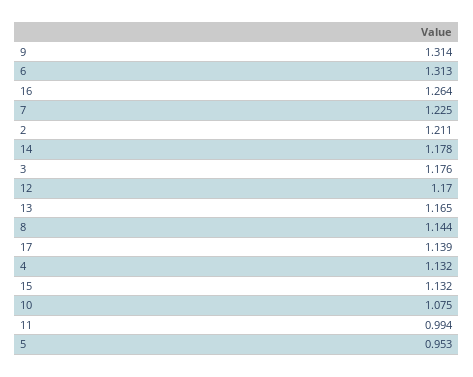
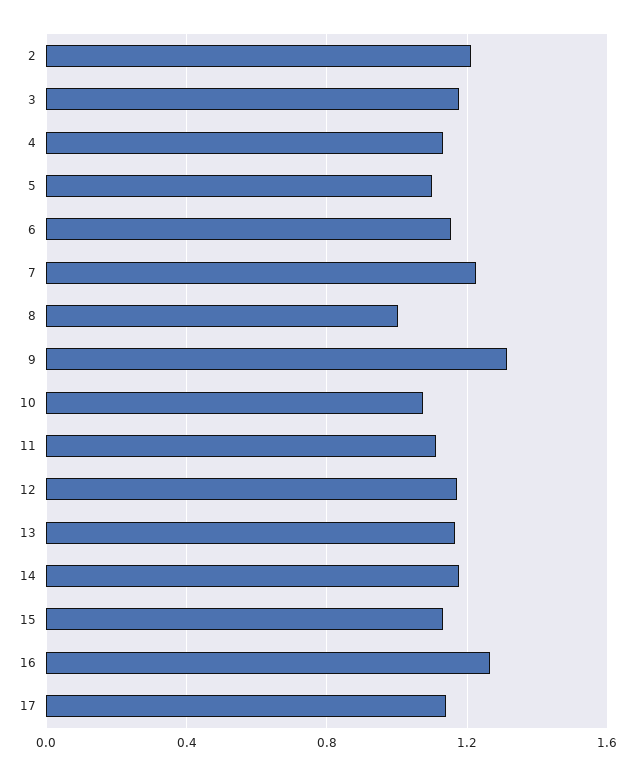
  {
    "9": 1.314,
-   "6": 1.313,
+   "6": 1.15,
    "16": 1.264,
    "7": 1.225,
    "2": 1.211,
    "14": 1.178,
    "3": 1.176,
    "12": 1.17,
    "13": 1.165,
-   "8": 1.144,
+   "8": 1,
    "17": 1.139,
    "4": 1.132,
    "15": 1.132,
    "10": 1.075,
-   "11": 0.994,
+   "11": 1.1,
-   "5": 0.953
+   "5": 1.1
  }

